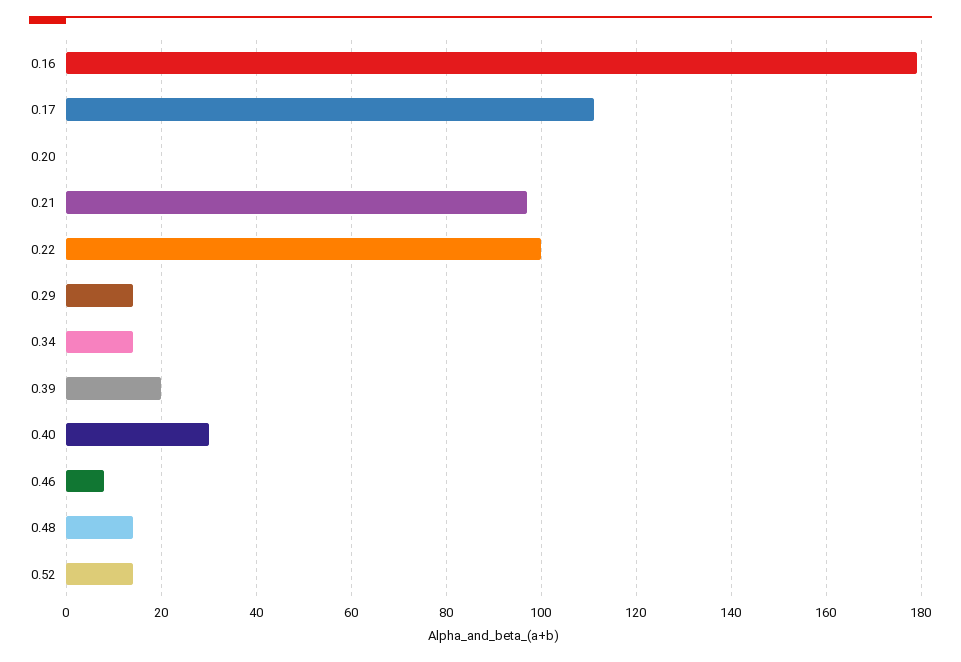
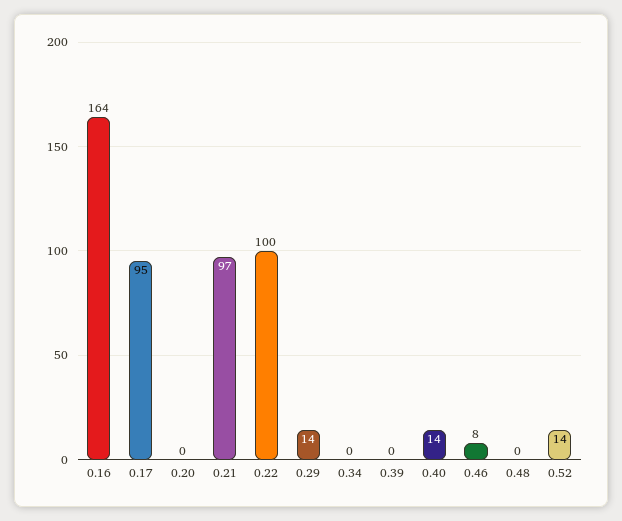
  {
-   "0.16": 180,
+   "0.16": 164,
-   "0.17": 110,
+   "0.17": 95,
    "0.20": 0,
    "0.21": 97,
    "0.22": 100,
    "0.29": 14,
-   "0.34": 15,
+   "0.34": 0,
-   "0.39": 20,
+   "0.39": 0,
-   "0.40": 30,
+   "0.40": 14,
    "0.46": 8,
-   "0.48": 15,
+   "0.48": 0,
    "0.52": 14
  }

